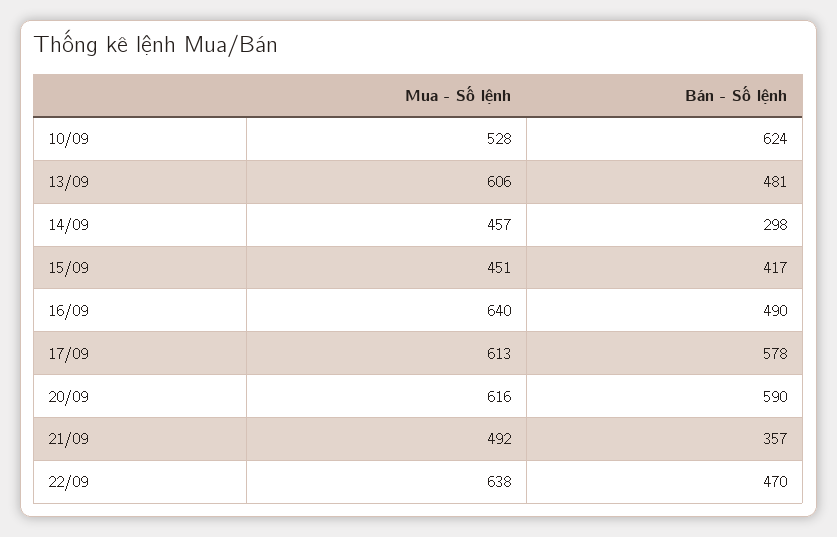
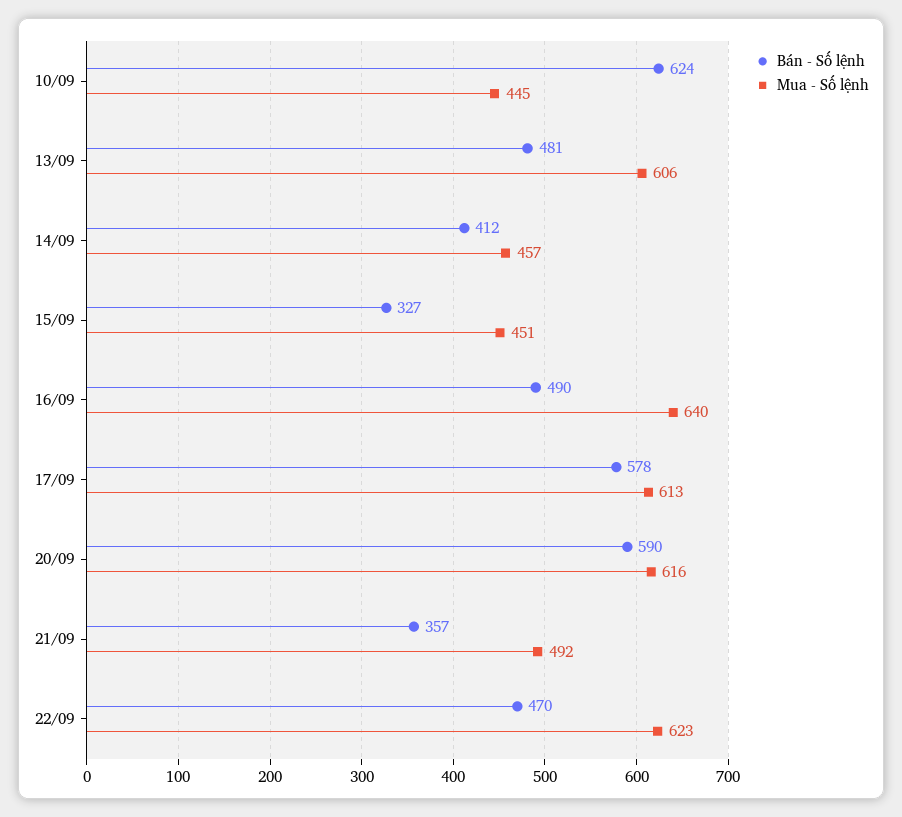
  {
    "Mua - Số lệnh": {
-     "10/09": 528,
+     "10/09": 445,
      "13/09": 606,
      "14/09": 457,
      "15/09": 451,
      "16/09": 640,
      "17/09": 613,
      "20/09": 616,
      "21/09": 492,
-     "22/09": 638
+     "22/09": 623
    },
    "Bán - Số lệnh": {
      "10/09": 624,
      "13/09": 481,
-     "14/09": 298,
+     "14/09": 412,
-     "15/09": 417,
+     "15/09": 327,
      "16/09": 490,
      "17/09": 578,
      "20/09": 590,
      "21/09": 357,
      "22/09": 470
    }
  }

